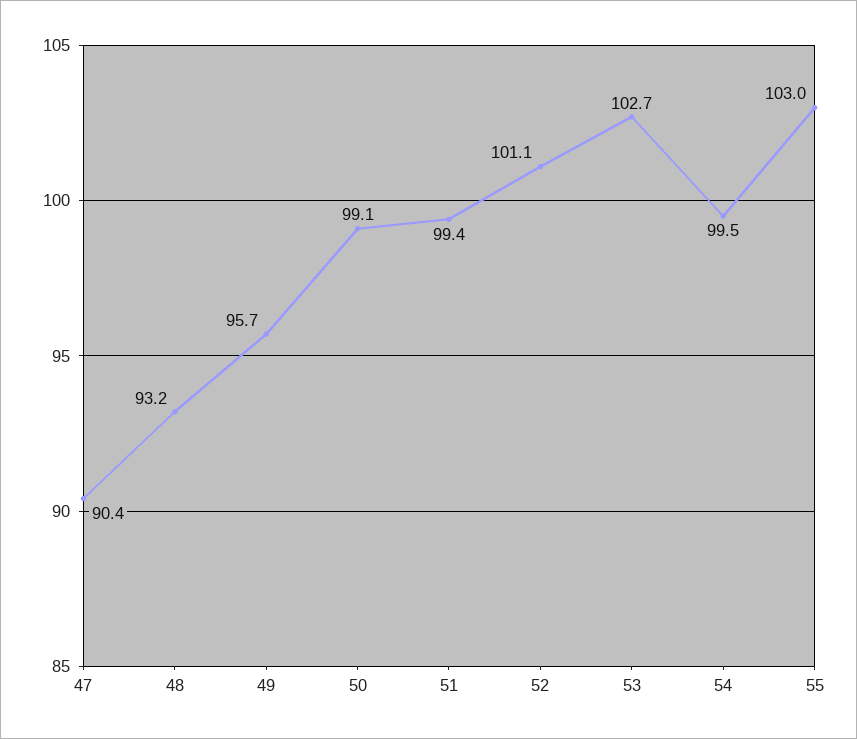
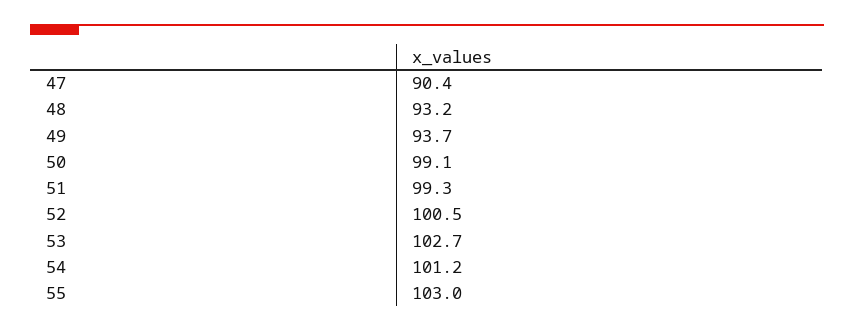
  {
    "47": 90.4,
    "48": 93.2,
-   "49": 95.7,
+   "49": 93.7,
    "50": 99.1,
-   "51": 99.4,
+   "51": 99.3,
-   "52": 101.1,
+   "52": 100.5,
    "53": 102.7,
-   "54": 99.5,
+   "54": 101.2,
    "55": 103
  }

